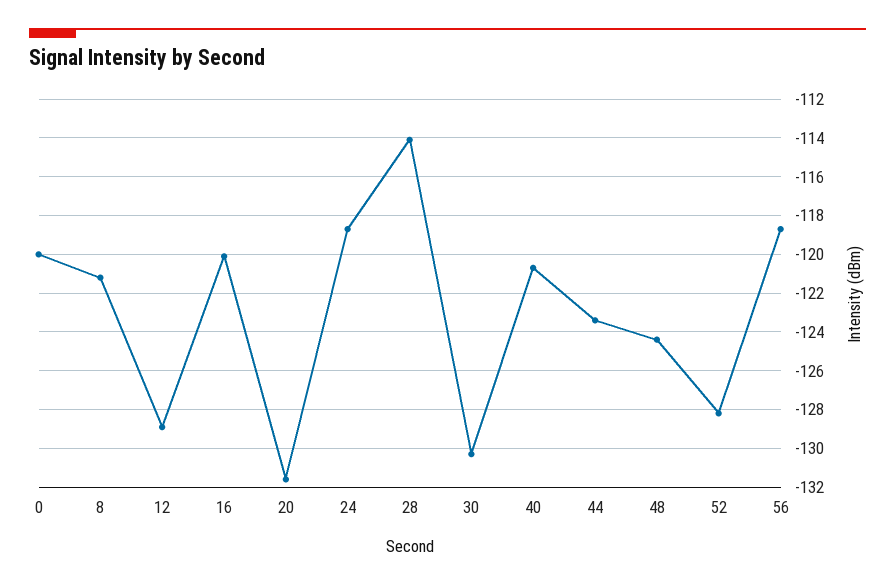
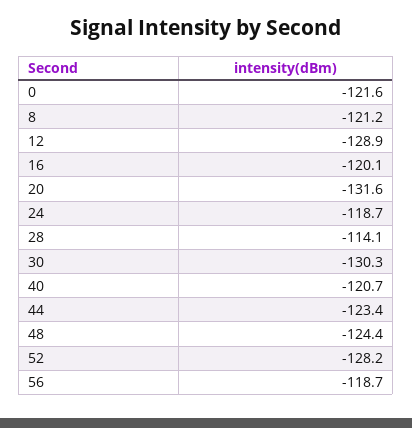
  {
-   "0": -120,
+   "0": -121.6,
    "8": -121.2,
    "12": -128.9,
    "16": -120.1,
    "20": -131.6,
    "24": -118.7,
    "28": -114.1,
    "30": -130.3,
    "40": -120.7,
    "44": -123.4,
    "48": -124.4,
    "52": -128.2,
    "56": -118.7
  }

